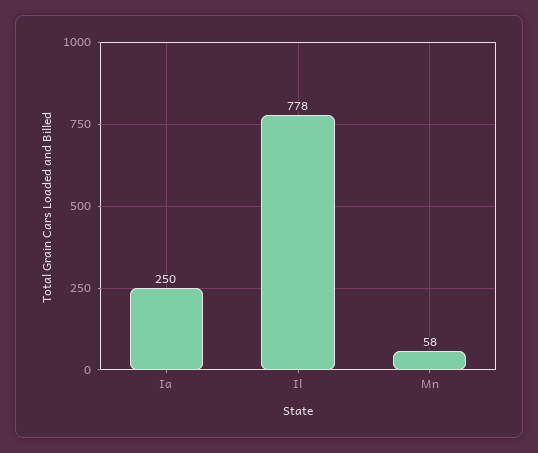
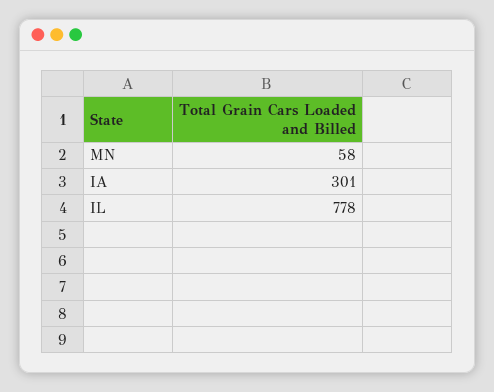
  {
-   "Ia": 250,
+   "Ia": 301,
    "Il": 778,
    "Mn": 58
  }

